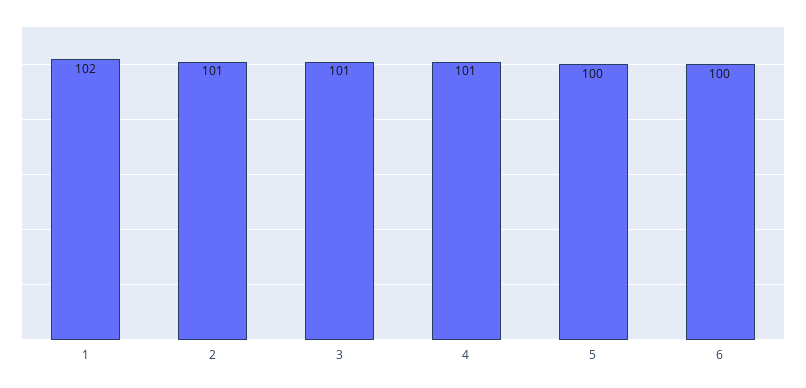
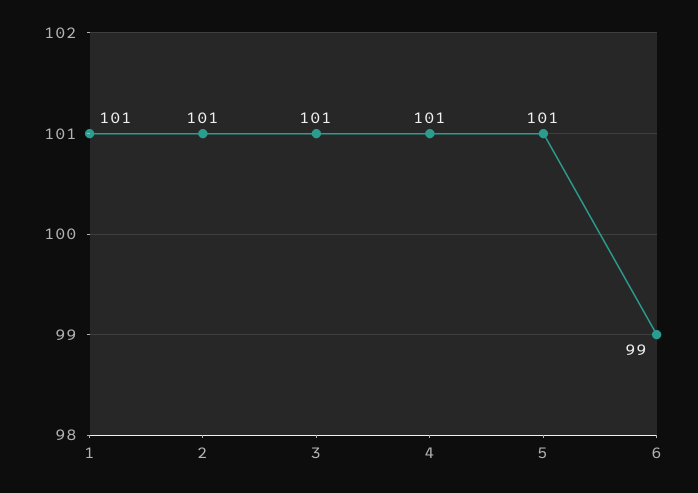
  {
-   "1": 102,
+   "1": 101,
    "2": 101,
    "3": 101,
    "4": 101,
-   "5": 100,
+   "5": 101,
-   "6": 100
+   "6": 99
  }

